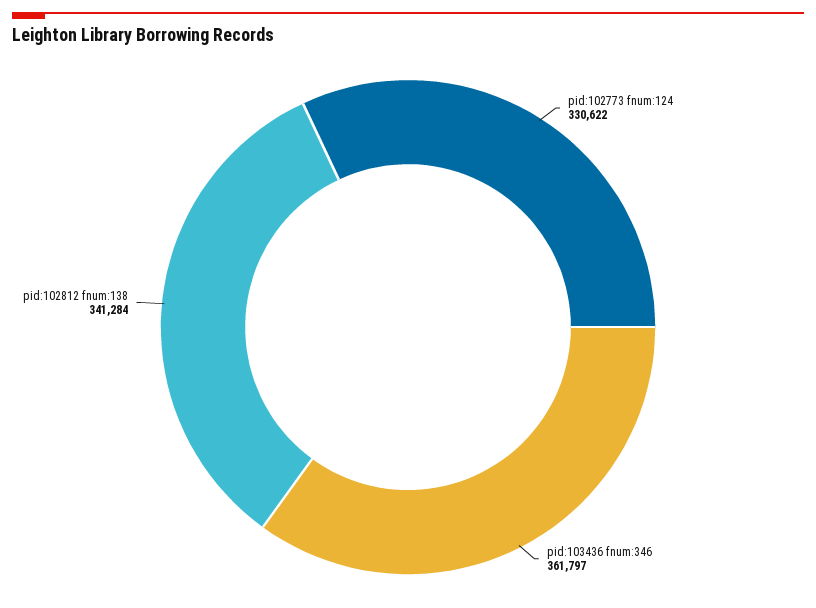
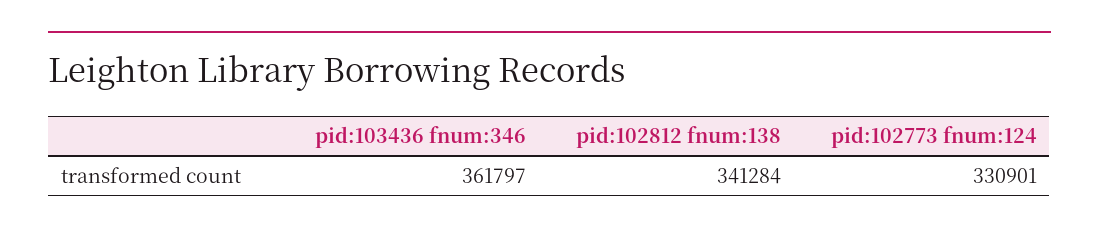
  {
-   "pid:102773 fnum:124": 330622,
+   "pid:102773 fnum:124": 330901,
    "pid:103436 fnum:346": 361797,
    "pid:102812 fnum:138": 341284
  }

